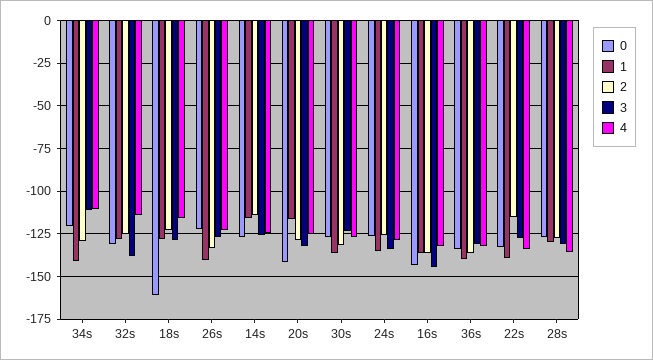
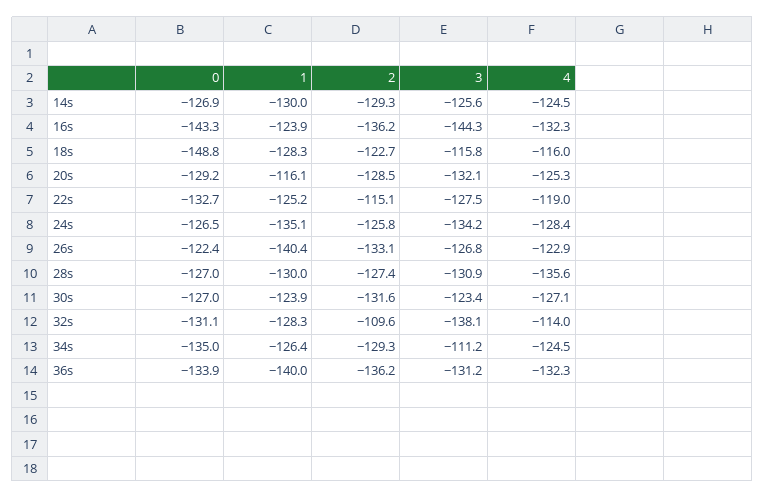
  {
    "0": {
-     "34s": -120,
+     "34s": -135,
      "32s": -131.1,
-     "18s": -160,
+     "18s": -148.8,
      "26s": -122.4,
      "14s": -126.9,
-     "20s": -140,
+     "20s": -129.2,
      "30s": -127,
      "24s": -126.5,
      "16s": -143.3,
      "36s": -133.9,
      "22s": -132.7,
      "28s": -127
    },
    "1": {
-     "34s": -140,
+     "34s": -126.4,
      "32s": -128.3,
      "18s": -128.3,
      "26s": -140.4,
-     "14s": -115,
+     "14s": -130,
      "20s": -116.1,
-     "30s": -135,
+     "30s": -123.9,
      "24s": -135.1,
-     "16s": -135,
+     "16s": -123.9,
      "36s": -140,
-     "22s": -140,
+     "22s": -125.2,
      "28s": -130
    },
    "2": {
      "34s": -129.3,
-     "32s": -125,
+     "32s": -109.6,
      "18s": -122.7,
      "26s": -133.1,
-     "14s": -115,
+     "14s": -129.3,
      "20s": -128.5,
      "30s": -131.6,
      "24s": -125.8,
      "16s": -136.2,
      "36s": -136.2,
      "22s": -115.1,
      "28s": -127.4
    },
    "3": {
      "34s": -111.2,
      "32s": -138.1,
-     "18s": -130,
+     "18s": -115.8,
      "26s": -126.8,
      "14s": -125.6,
      "20s": -132.1,
      "30s": -123.4,
      "24s": -134.2,
      "16s": -144.3,
      "36s": -131.2,
      "22s": -127.5,
      "28s": -130.9
    },
    "4": {
-     "34s": -110,
+     "34s": -124.5,
      "32s": -114,
      "18s": -116,
      "26s": -122.9,
      "14s": -124.5,
      "20s": -125.3,
      "30s": -127.1,
      "24s": -128.4,
      "16s": -132.3,
      "36s": -132.3,
-     "22s": -135,
+     "22s": -119,
      "28s": -135.6
    }
  }

